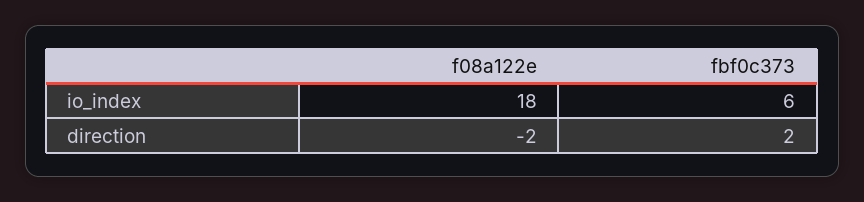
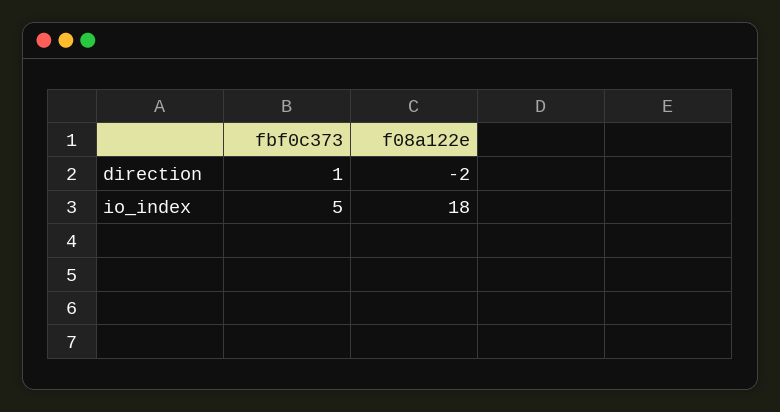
  {
    "f08a122e": {
      "io_index": 18,
      "direction": -2
    },
    "fbf0c373": {
-     "io_index": 6,
+     "io_index": 5,
-     "direction": 2
+     "direction": 1
    }
  }

